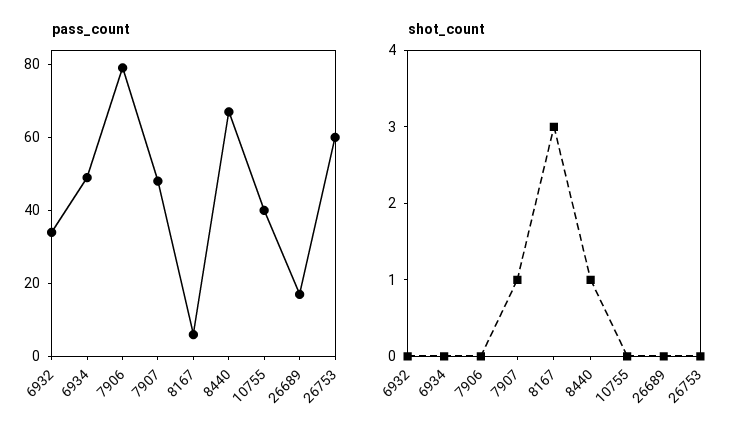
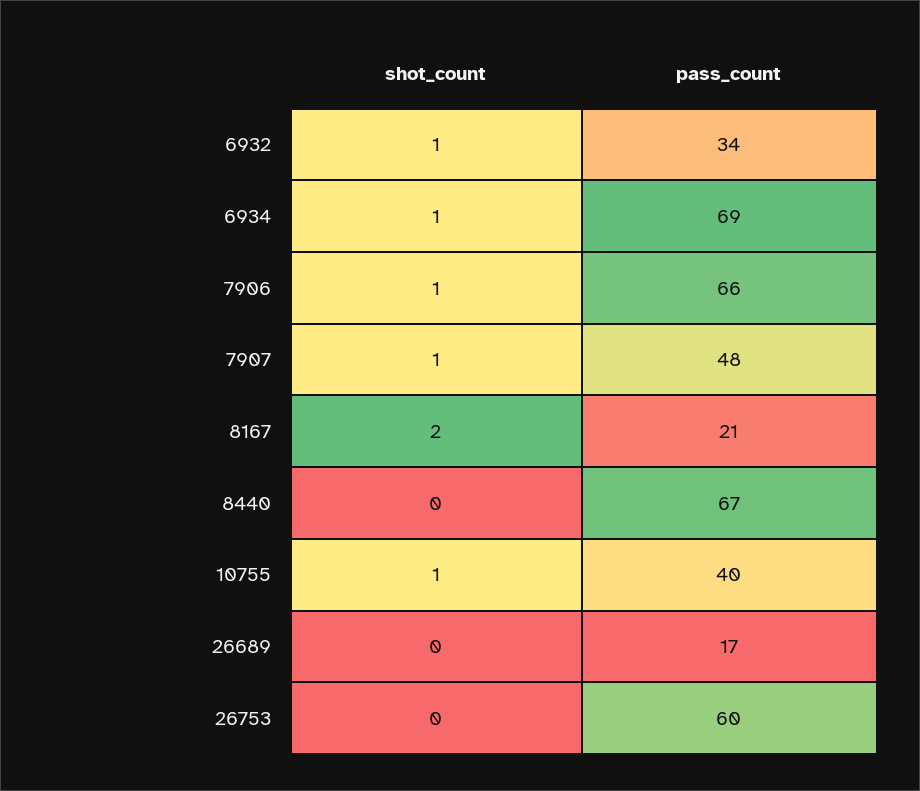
  {
    "pass_count": {
      "6932": 34,
-     "6934": 50,
+     "6934": 69,
-     "7906": 80,
+     "7906": 66,
      "7907": 48,
-     "8167": 5,
+     "8167": 21,
      "8440": 67,
      "10755": 40,
      "26689": 17,
      "26753": 60
    },
    "shot_count": {
-     "6932": 0,
+     "6932": 1,
-     "6934": 0,
+     "6934": 1,
-     "7906": 0,
+     "7906": 1,
      "7907": 1,
-     "8167": 3,
+     "8167": 2,
-     "8440": 1,
+     "8440": 0,
-     "10755": 0,
+     "10755": 1,
      "26689": 0,
      "26753": 0
    }
  }

